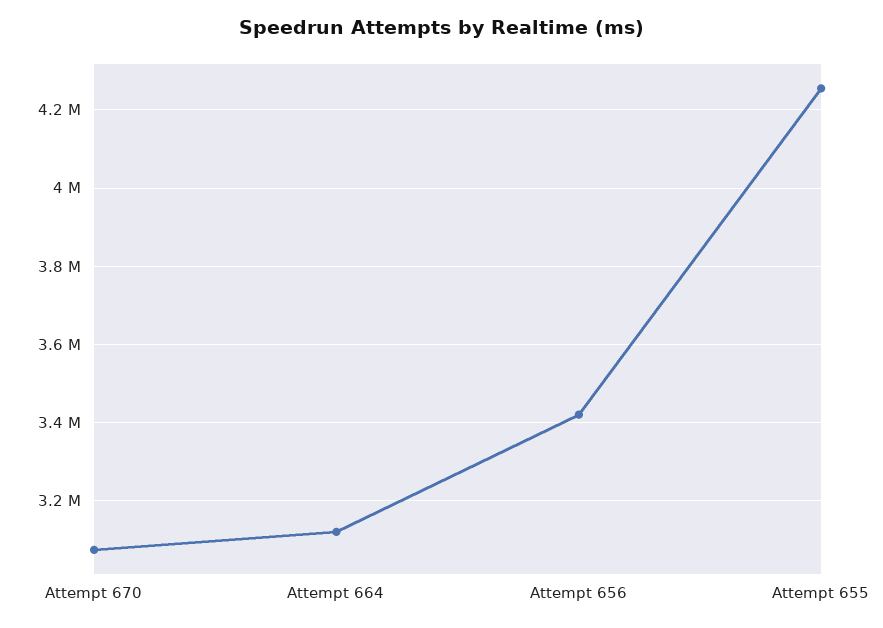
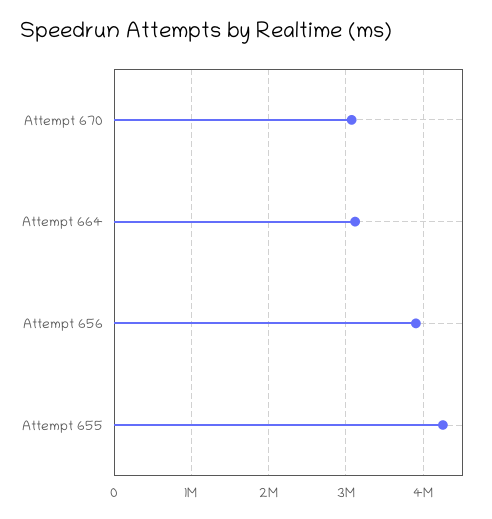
  {
    "Attempt 670": 3080000,
    "Attempt 664": 3120000,
-   "Attempt 656": 3420000,
+   "Attempt 656": 3900000,
    "Attempt 655": 4260000
  }

